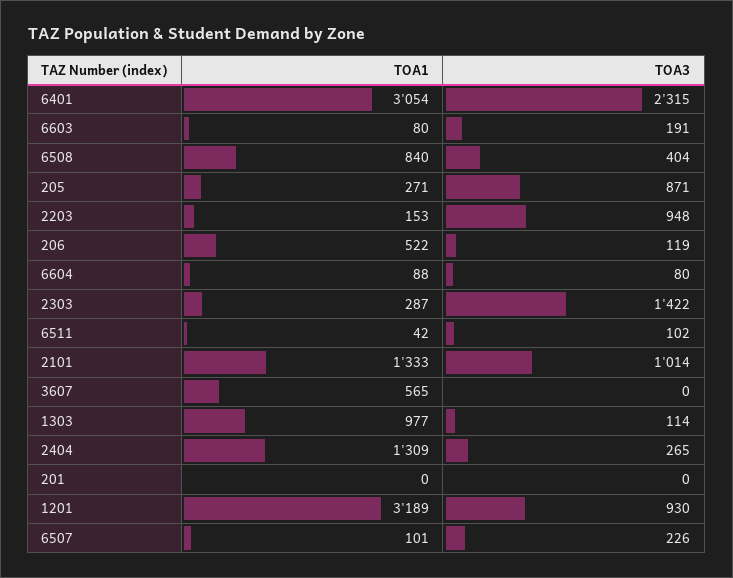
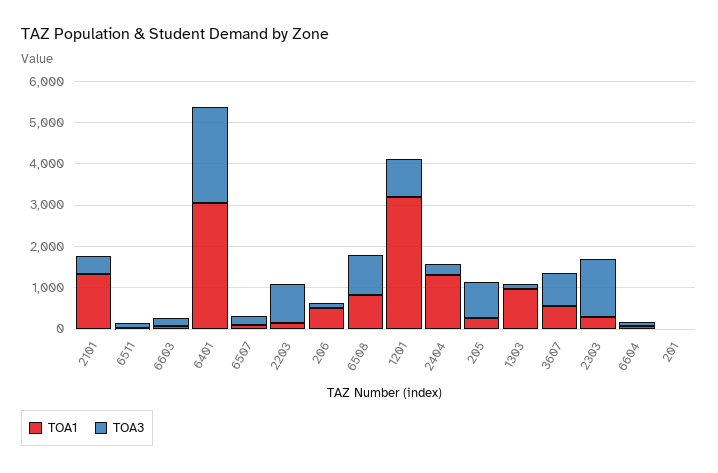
  {
    "TOA1": {
      "6401": 3054,
      "6603": 80,
      "6508": 840,
      "205": 271,
      "2203": 153,
      "206": 522,
      "6604": 88,
      "2303": 287,
      "6511": 42,
      "2101": 1333,
      "3607": 565,
      "1303": 977,
      "2404": 1309,
      "201": 0,
      "1201": 3189,
      "6507": 101
    },
    "TOA3": {
      "6401": 2315,
      "6603": 191,
-     "6508": 404,
+     "6508": 1000,
      "205": 871,
      "2203": 948,
      "206": 119,
      "6604": 80,
      "2303": 1422,
      "6511": 102,
-     "2101": 1014,
+     "2101": 400,
-     "3607": 0,
+     "3607": 800,
      "1303": 114,
      "2404": 265,
      "201": 0,
      "1201": 930,
      "6507": 226
    }
  }

